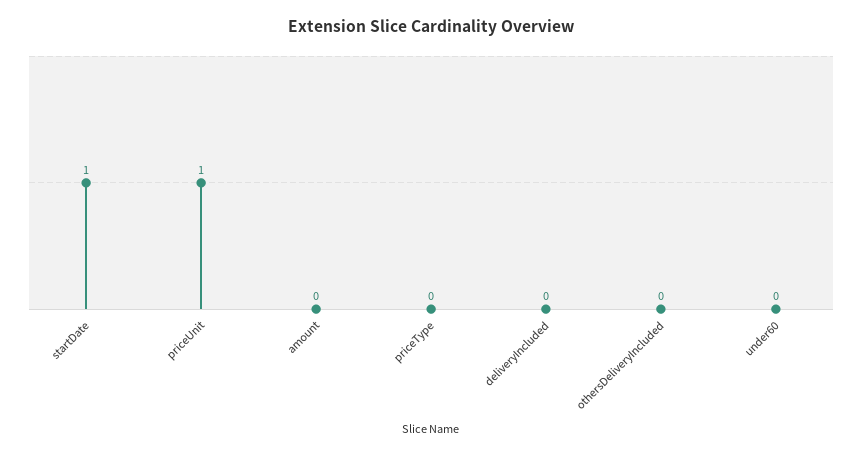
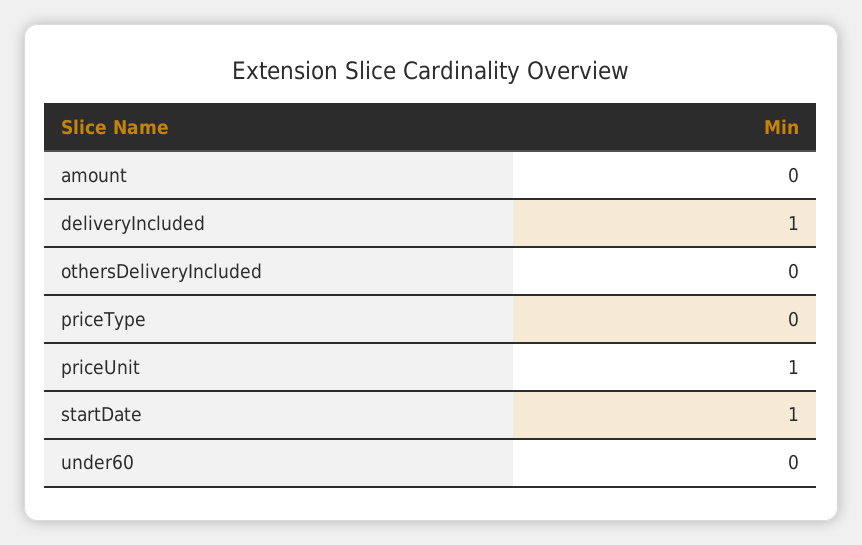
  {
    "startDate": 1,
    "priceUnit": 1,
    "amount": 0,
    "priceType": 0,
-   "deliveryIncluded": 0,
+   "deliveryIncluded": 1,
    "othersDeliveryIncluded": 0,
    "under60": 0
  }

